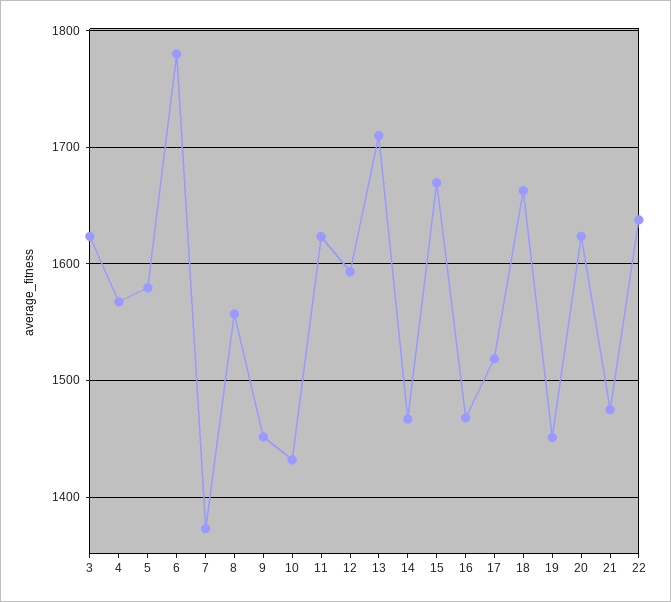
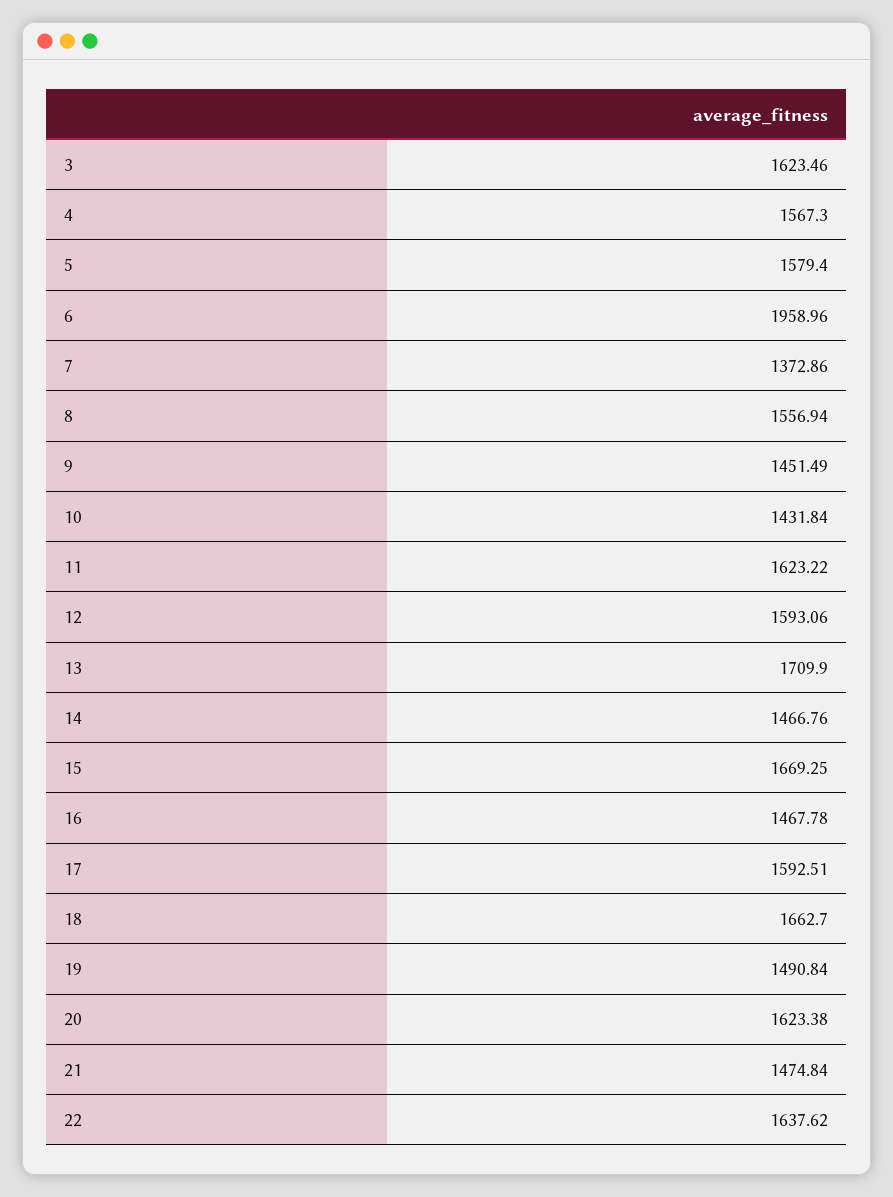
  {
    "3": 1623.46,
    "4": 1567.3,
    "5": 1579.4,
-   "6": 1780,
+   "6": 1958.96,
    "7": 1372.86,
    "8": 1556.94,
    "9": 1451.49,
    "10": 1431.84,
    "11": 1623.22,
    "12": 1593.06,
    "13": 1709.9,
    "14": 1466.76,
    "15": 1669.25,
    "16": 1467.78,
-   "17": 1520,
+   "17": 1592.51,
    "18": 1662.7,
-   "19": 1450,
+   "19": 1490.84,
    "20": 1623.38,
    "21": 1474.84,
    "22": 1637.62
  }

